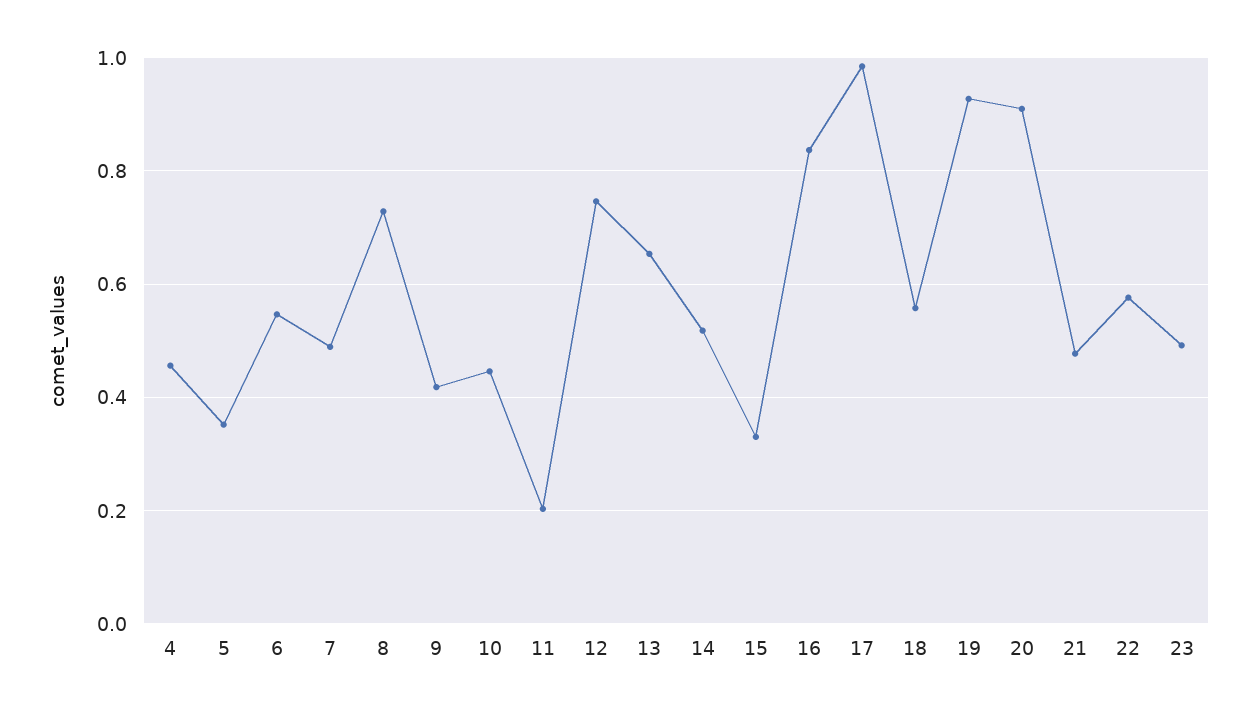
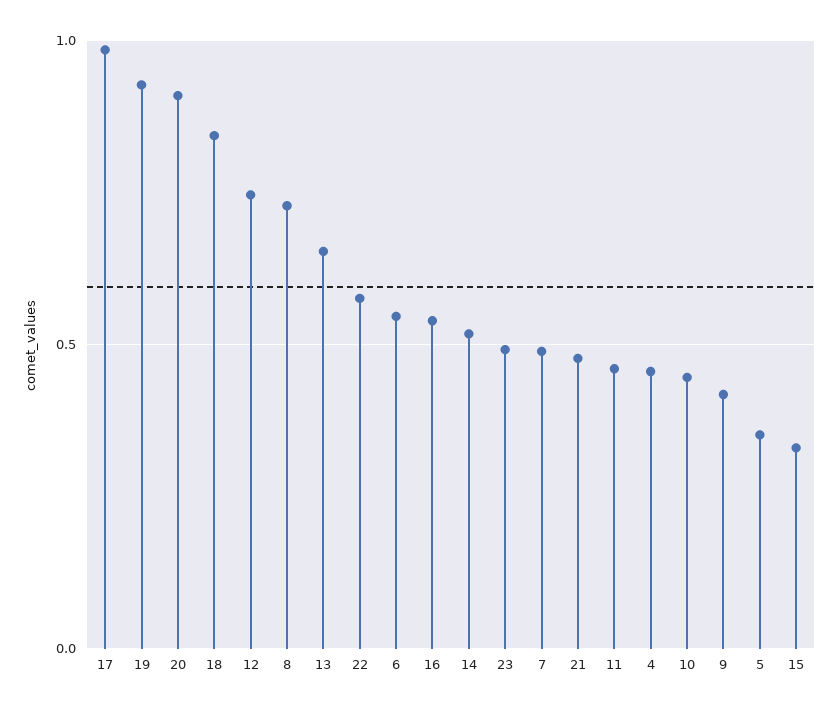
  {
    "4": 0.46,
    "5": 0.36,
    "6": 0.54,
    "7": 0.48,
    "8": 0.72,
    "9": 0.42,
    "10": 0.44,
-   "11": 0.2,
+   "11": 0.45,
    "12": 0.74,
    "13": 0.66,
    "14": 0.52,
    "15": 0.34,
-   "16": 0.84,
+   "16": 0.55,
    "17": 0.98,
-   "18": 0.56,
+   "18": 0.85,
    "19": 0.92,
    "20": 0.9,
    "21": 0.48,
    "22": 0.58,
    "23": 0.5
  }

